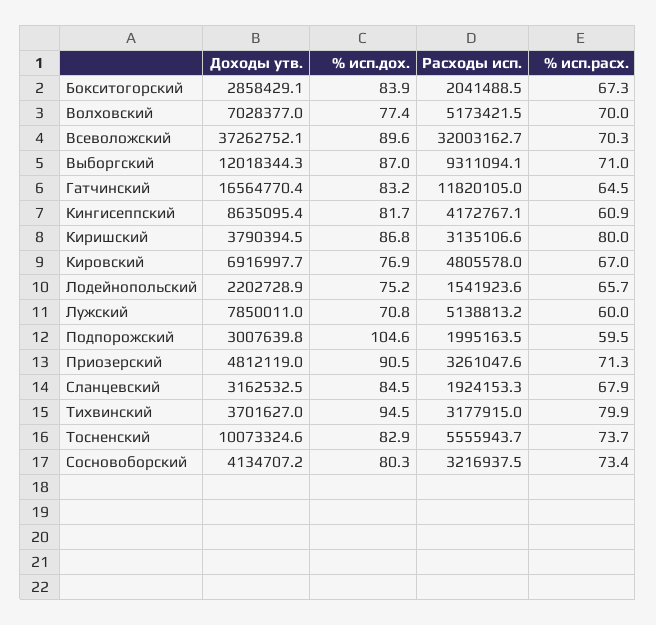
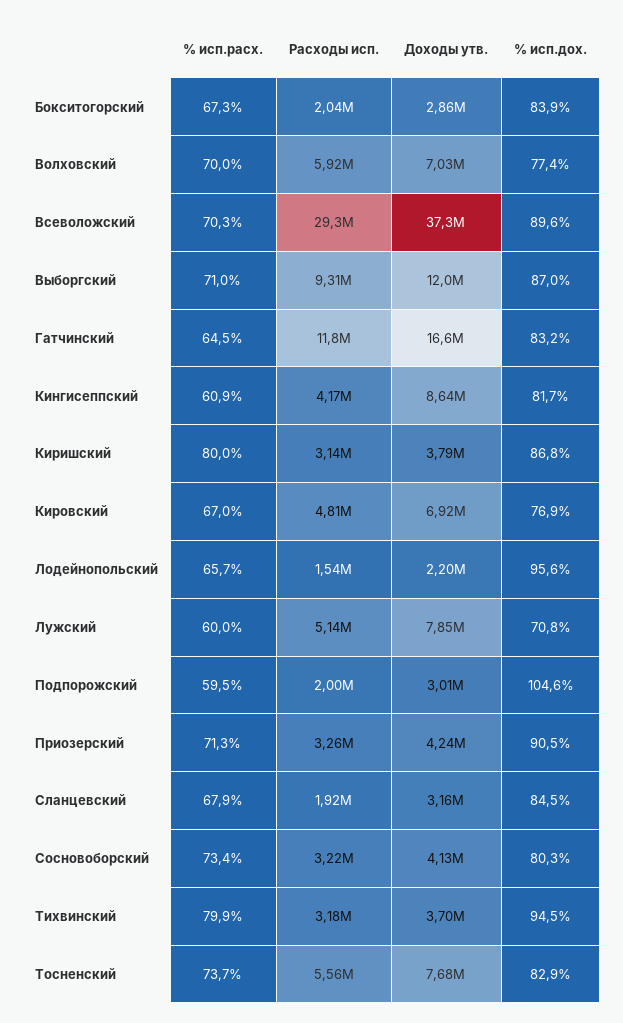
  {
    "Доходы утв.": {
      "Бокситогорский": 2858429.1,
      "Волховский": 7028377,
      "Всеволожский": 37262752.1,
      "Выборгский": 12018344.3,
      "Гатчинский": 16564770.4,
      "Кингисеппский": 8635095.4,
      "Киришский": 3790394.5,
      "Кировский": 6916997.7,
      "Лодейнопольский": 2202728.9,
      "Лужский": 7850011,
      "Подпорожский": 3007639.8,
-     "Приозерский": 4812119,
+     "Приозерский": 4240000,
      "Сланцевский": 3162532.5,
      "Тихвинский": 3701627,
-     "Тосненский": 10073324.6,
+     "Тосненский": 7680000,
      "Сосновоборский": 4134707.2
    },
    "% исп.дох.": {
      "Бокситогорский": 83.9,
      "Волховский": 77.4,
      "Всеволожский": 89.6,
      "Выборгский": 87,
      "Гатчинский": 83.2,
      "Кингисеппский": 81.7,
      "Киришский": 86.8,
      "Кировский": 76.9,
-     "Лодейнопольский": 75.2,
+     "Лодейнопольский": 95.6,
      "Лужский": 70.8,
      "Подпорожский": 104.6,
      "Приозерский": 90.5,
      "Сланцевский": 84.5,
      "Тихвинский": 94.5,
      "Тосненский": 82.9,
      "Сосновоборский": 80.3
    },
    "Расходы исп.": {
      "Бокситогорский": 2041488.5,
-     "Волховский": 5173421.5,
+     "Волховский": 5920000,
-     "Всеволожский": 32003162.7,
+     "Всеволожский": 29300000,
      "Выборгский": 9311094.1,
      "Гатчинский": 11820105,
      "Кингисеппский": 4172767.1,
      "Киришский": 3135106.6,
      "Кировский": 4805578,
      "Лодейнопольский": 1541923.6,
      "Лужский": 5138813.2,
      "Подпорожский": 1995163.5,
      "Приозерский": 3261047.6,
      "Сланцевский": 1924153.3,
      "Тихвинский": 3177915,
      "Тосненский": 5555943.7,
      "Сосновоборский": 3216937.5
    },
    "% исп.расх.": {
      "Бокситогорский": 67.3,
      "Волховский": 70,
      "Всеволожский": 70.3,
      "Выборгский": 71,
      "Гатчинский": 64.5,
      "Кингисеппский": 60.9,
      "Киришский": 80,
      "Кировский": 67,
      "Лодейнопольский": 65.7,
      "Лужский": 60,
      "Подпорожский": 59.5,
      "Приозерский": 71.3,
      "Сланцевский": 67.9,
      "Тихвинский": 79.9,
      "Тосненский": 73.7,
      "Сосновоборский": 73.4
    }
  }

